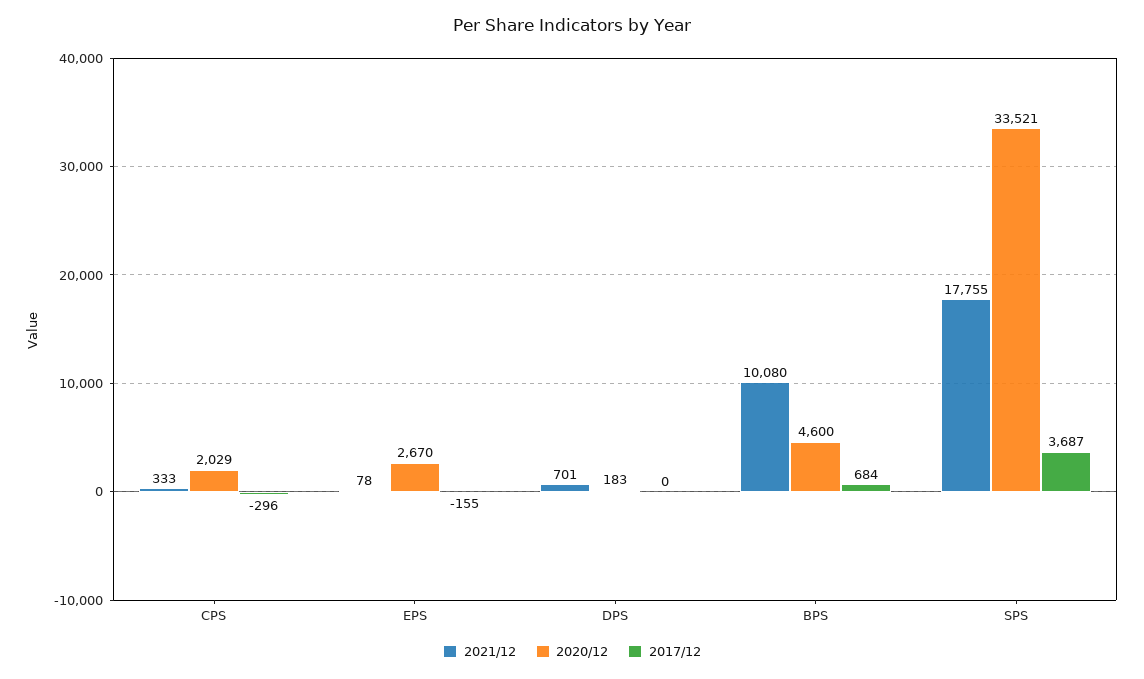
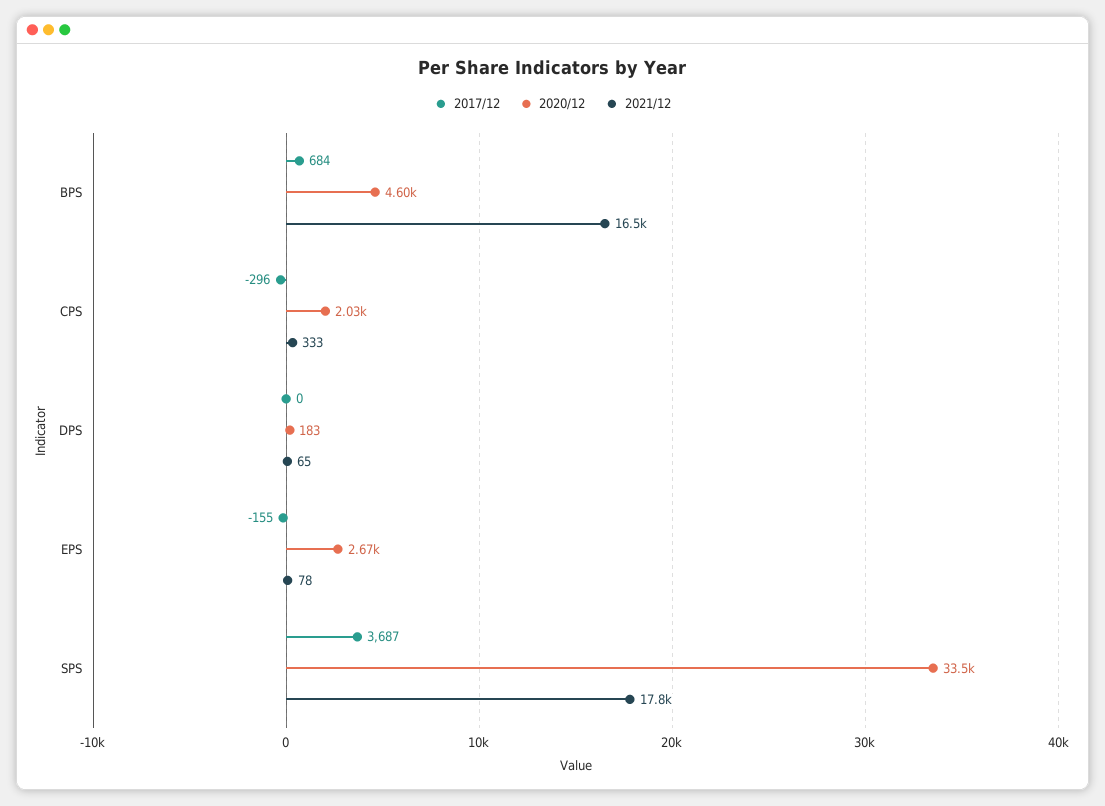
  {
    "2021/12": {
      "CPS": 333,
      "EPS": 78,
-     "DPS": 701,
+     "DPS": 65,
-     "BPS": 10080,
+     "BPS": 16500,
      "SPS": 17755
    },
    "2020/12": {
      "CPS": 2029,
      "EPS": 2670,
      "DPS": 183,
      "BPS": 4600,
      "SPS": 33521
    },
    "2017/12": {
      "CPS": -296,
      "EPS": -155,
      "DPS": 0,
      "BPS": 684,
      "SPS": 3687
    }
  }

